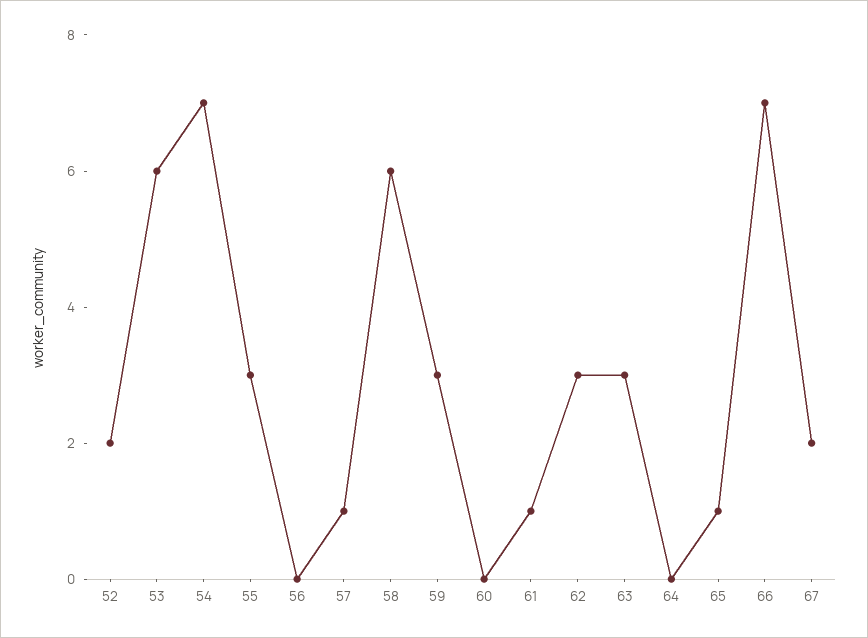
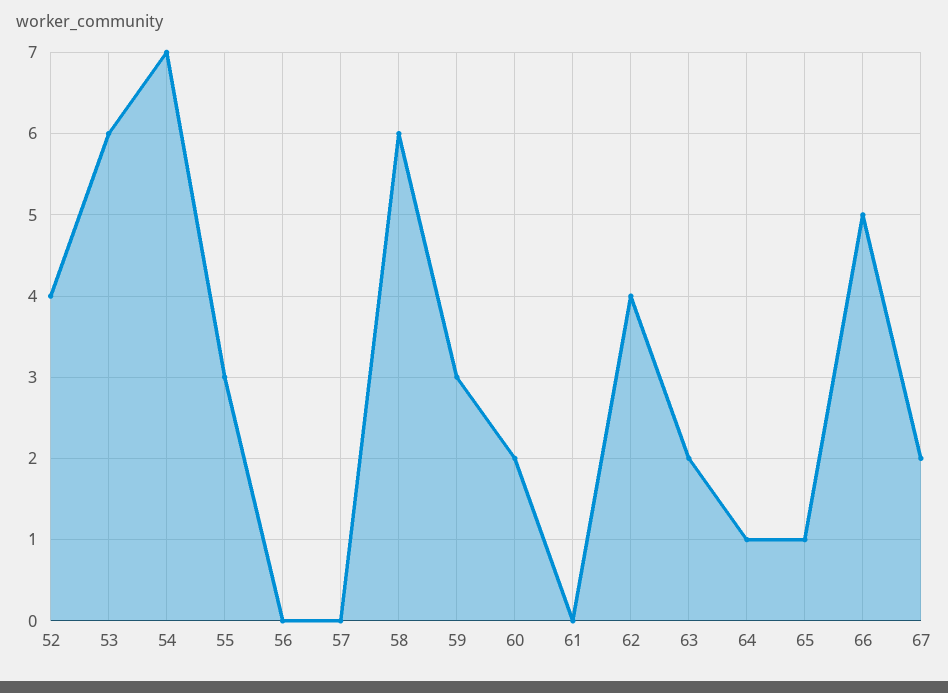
  {
-   "52": 2,
+   "52": 4,
    "53": 6,
    "54": 7,
    "55": 3,
    "56": 0,
-   "57": 1,
+   "57": 0,
    "58": 6,
    "59": 3,
-   "60": 0,
+   "60": 2,
-   "61": 1,
+   "61": 0,
-   "62": 3,
+   "62": 4,
-   "63": 3,
+   "63": 2,
-   "64": 0,
+   "64": 1,
    "65": 1,
-   "66": 7,
+   "66": 5,
    "67": 2
  }

